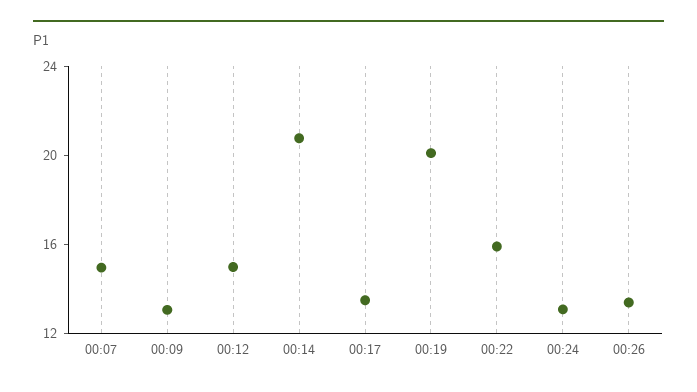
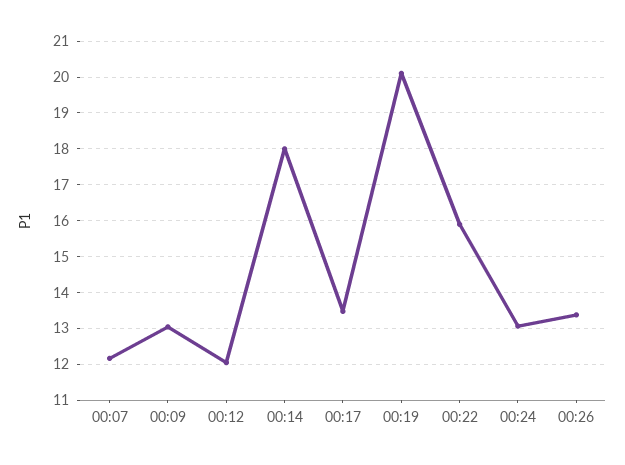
  {
-   "00:07": 15,
+   "00:07": 12.2,
    "00:09": 13,
-   "00:12": 15,
+   "00:12": 12,
-   "00:14": 21,
+   "00:14": 18,
    "00:17": 13.4,
    "00:19": 20.2,
    "00:22": 16,
    "00:24": 13,
    "00:26": 13.4
  }

